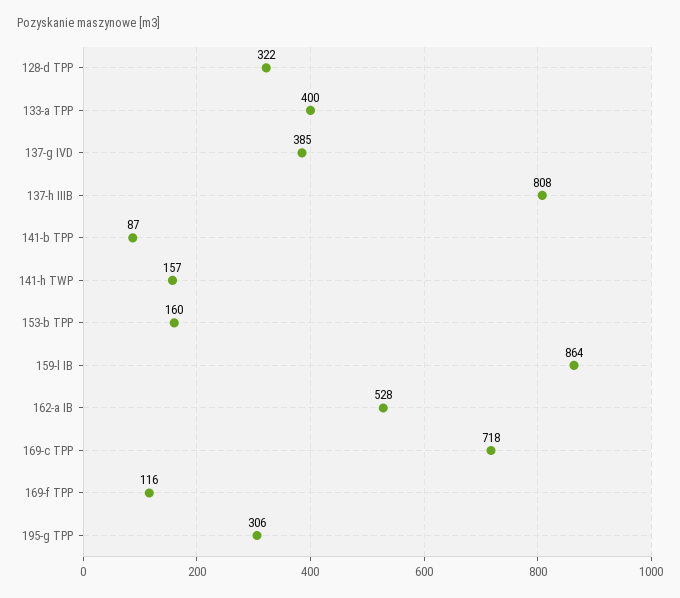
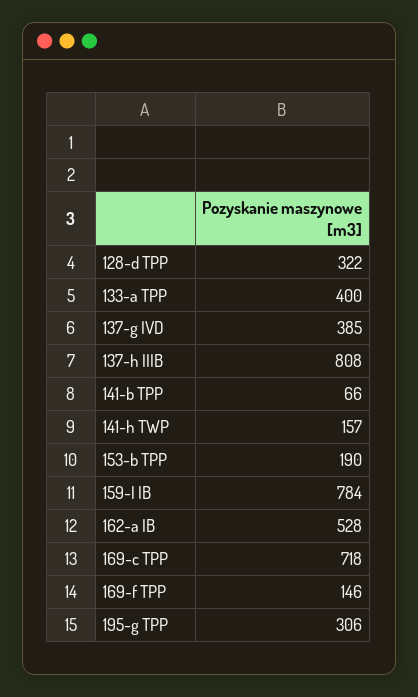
  {
    "128-d TPP": 322,
    "133-a TPP": 400,
    "137-g IVD": 385,
    "137-h IIIB": 808,
-   "141-b TPP": 87,
+   "141-b TPP": 66,
    "141-h TWP": 157,
-   "153-b TPP": 160,
+   "153-b TPP": 190,
-   "159-l IB": 864,
+   "159-l IB": 784,
    "162-a IB": 528,
    "169-c TPP": 718,
-   "169-f TPP": 116,
+   "169-f TPP": 146,
    "195-g TPP": 306
  }

